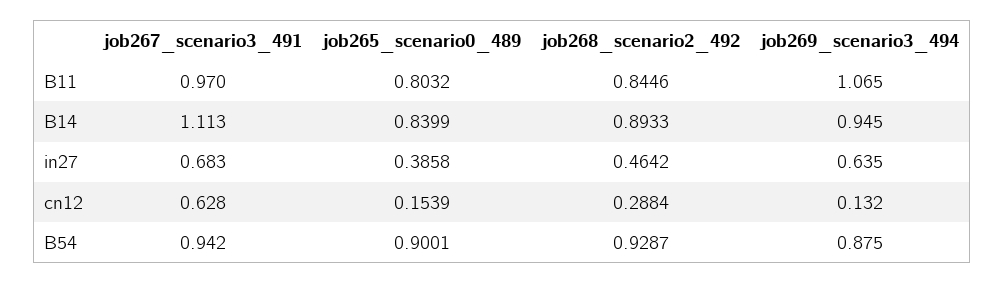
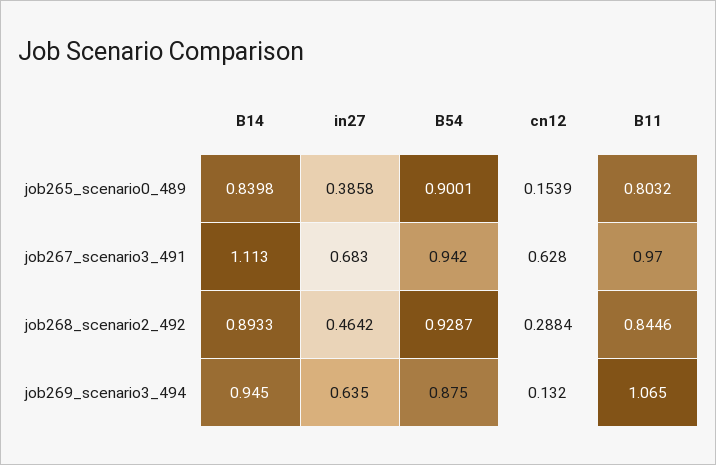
  {
    "job267_scenario3_491": {
      "B11": 0.97,
      "B14": 1.113,
      "in27": 0.683,
      "cn12": 0.628,
      "B54": 0.942
    },
    "job265_scenario0_489": {
      "B11": 0.8032,
-     "B14": 0.8399,
+     "B14": 0.8398,
      "in27": 0.3858,
      "cn12": 0.1539,
      "B54": 0.9001
    },
    "job268_scenario2_492": {
      "B11": 0.8446,
      "B14": 0.8933,
      "in27": 0.4642,
      "cn12": 0.2884,
      "B54": 0.9287
    },
    "job269_scenario3_494": {
      "B11": 1.065,
      "B14": 0.945,
      "in27": 0.635,
      "cn12": 0.132,
      "B54": 0.875
    }
  }

